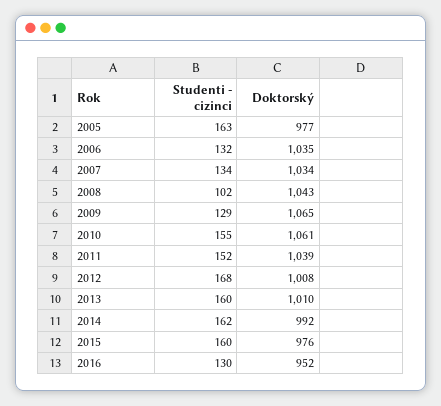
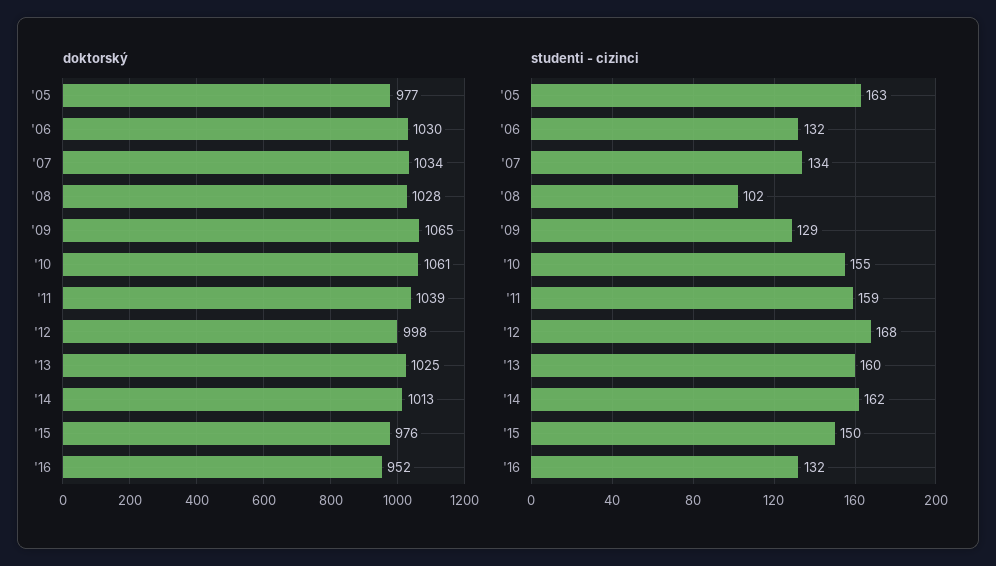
  {
    "Studenti - cizinci": {
      "2005": 163,
      "2006": 132,
      "2007": 134,
      "2008": 102,
      "2009": 129,
      "2010": 155,
-     "2011": 152,
+     "2011": 159,
      "2012": 168,
      "2013": 160,
      "2014": 162,
-     "2015": 160,
+     "2015": 150,
-     "2016": 130
+     "2016": 132
    },
    "Doktorský": {
      "2005": 977,
-     "2006": 1035,
+     "2006": 1030,
      "2007": 1034,
-     "2008": 1043,
+     "2008": 1028,
      "2009": 1065,
      "2010": 1061,
      "2011": 1039,
-     "2012": 1008,
+     "2012": 998,
-     "2013": 1010,
+     "2013": 1025,
-     "2014": 992,
+     "2014": 1013,
      "2015": 976,
      "2016": 952
    }
  }

